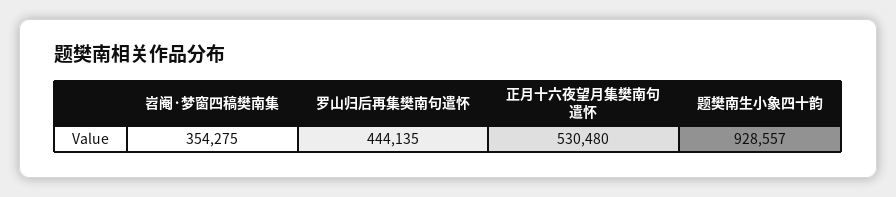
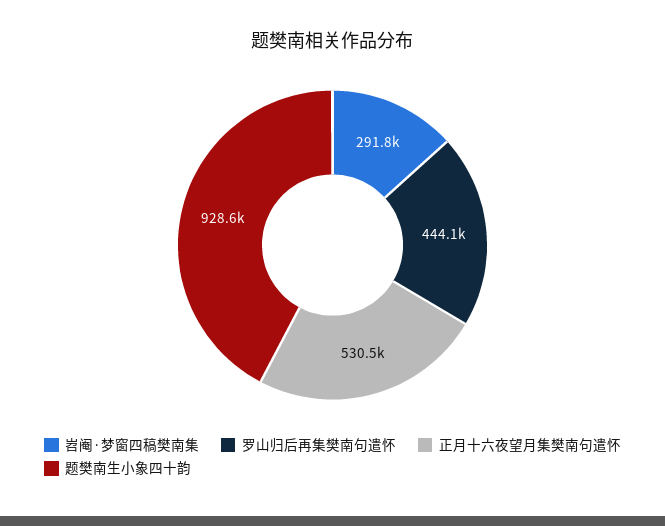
  {
-   "岧阉·梦窗四稿樊南集": 354275,
+   "岧阉·梦窗四稿樊南集": 291800,
    "罗山归后再集樊南句遣怀": 444135,
    "正月十六夜望月集樊南句遣怀": 530480,
    "题樊南生小象四十韵": 928557
  }

